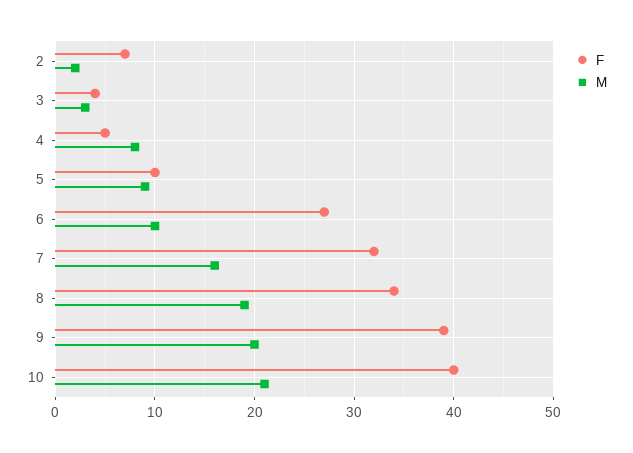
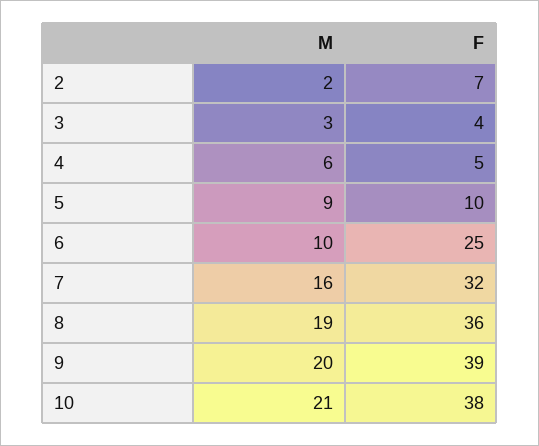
  {
    "F": {
      "2": 7,
      "3": 4,
      "4": 5,
      "5": 10,
-     "6": 27,
+     "6": 25,
      "7": 32,
-     "8": 34,
+     "8": 36,
      "9": 39,
-     "10": 40
+     "10": 38
    },
    "M": {
      "2": 2,
      "3": 3,
-     "4": 8,
+     "4": 6,
      "5": 9,
      "6": 10,
      "7": 16,
      "8": 19,
      "9": 20,
      "10": 21
    }
  }

